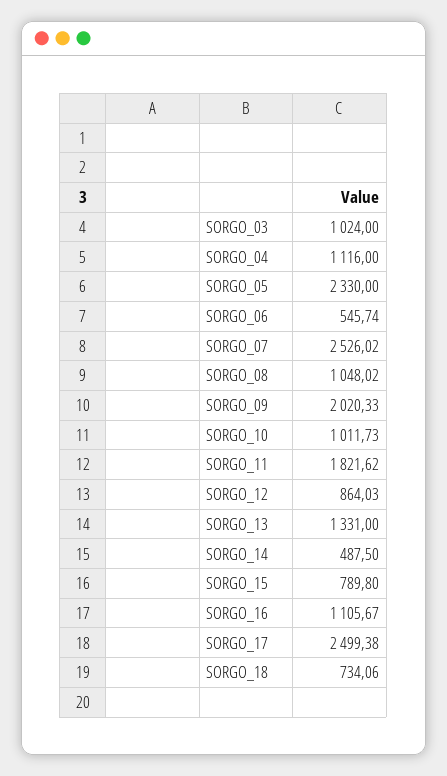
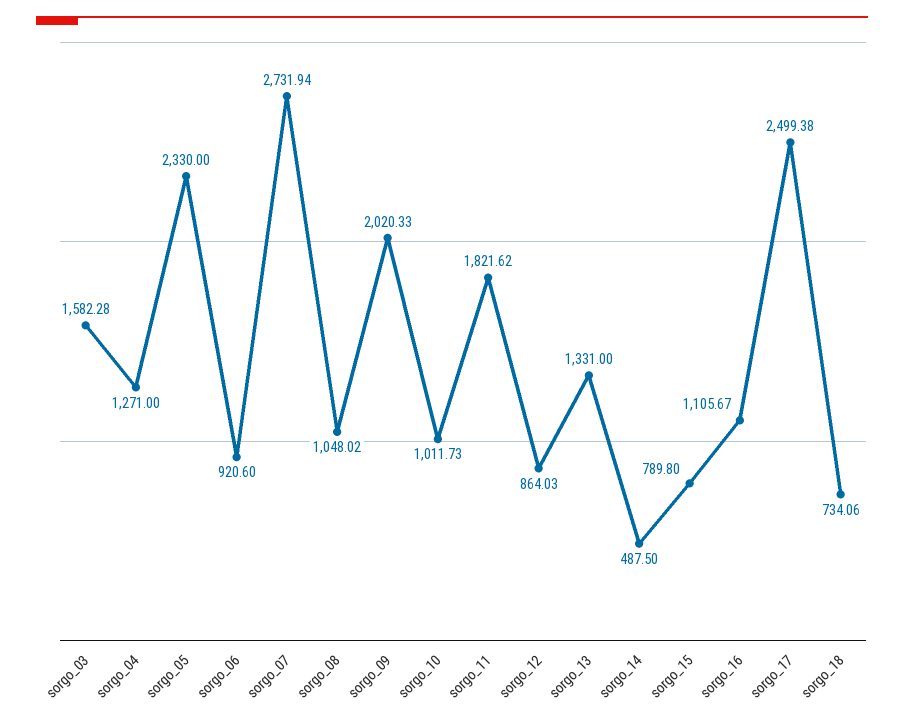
  {
-   "SORGO_03": 1024,
+   "SORGO_03": 1582.28,
-   "SORGO_04": 1116,
+   "SORGO_04": 1271,
    "SORGO_05": 2330,
-   "SORGO_06": 545.74,
+   "SORGO_06": 920.6,
-   "SORGO_07": 2526.02,
+   "SORGO_07": 2731.94,
    "SORGO_08": 1048.02,
    "SORGO_09": 2020.33,
    "SORGO_10": 1011.73,
    "SORGO_11": 1821.62,
    "SORGO_12": 864.03,
    "SORGO_13": 1331,
    "SORGO_14": 487.5,
    "SORGO_15": 789.8,
    "SORGO_16": 1105.67,
    "SORGO_17": 2499.38,
    "SORGO_18": 734.06
  }

